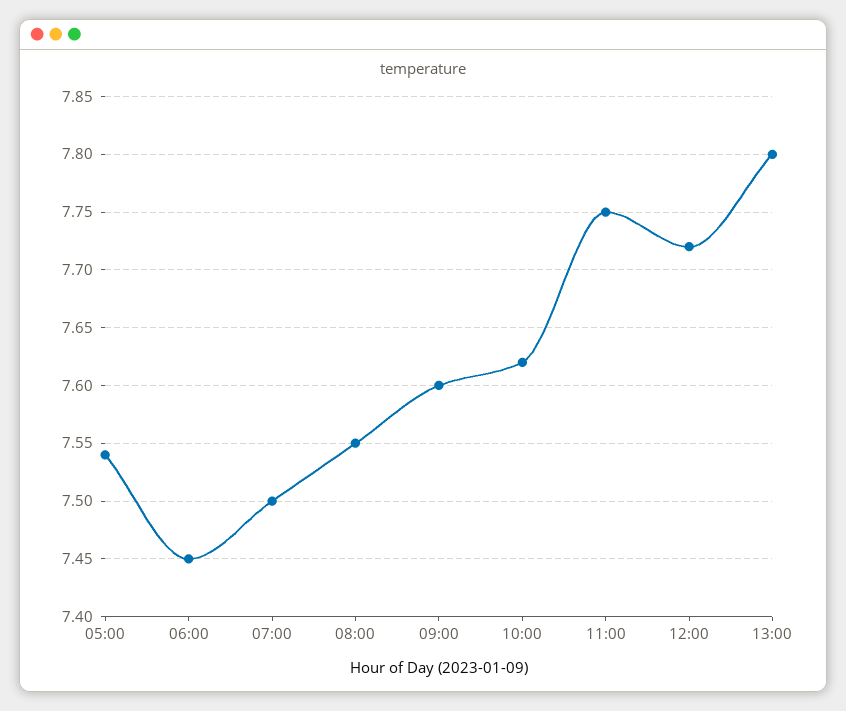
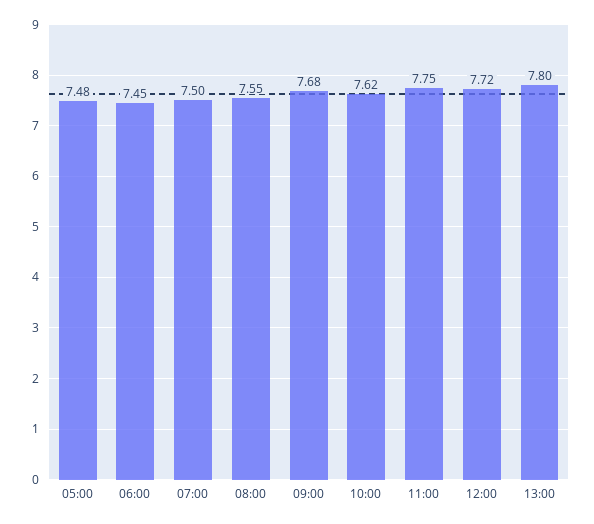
  {
-   "05:00": 7.54,
+   "05:00": 7.48,
    "06:00": 7.45,
    "07:00": 7.5,
    "08:00": 7.55,
-   "09:00": 7.6,
+   "09:00": 7.68,
    "10:00": 7.62,
    "11:00": 7.75,
    "12:00": 7.72,
    "13:00": 7.8
  }

